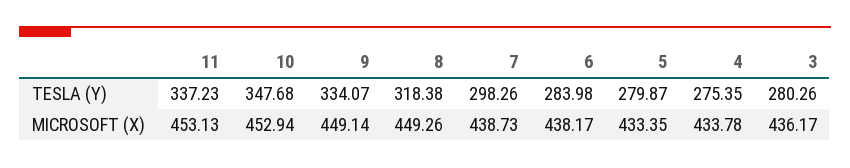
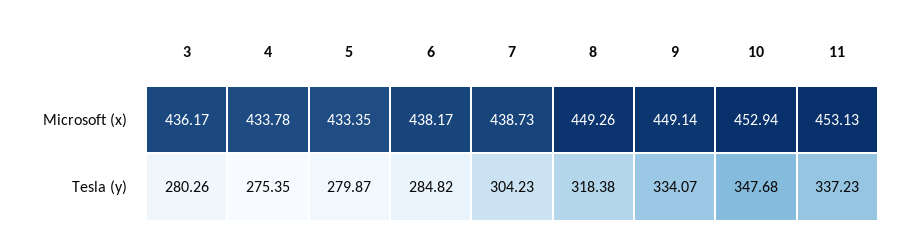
  {
    "11": {
      "TESLA (Y)": 337.23,
      "MICROSOFT (X)": 453.13
    },
    "10": {
      "TESLA (Y)": 347.68,
      "MICROSOFT (X)": 452.94
    },
    "9": {
      "TESLA (Y)": 334.07,
      "MICROSOFT (X)": 449.14
    },
    "8": {
      "TESLA (Y)": 318.38,
      "MICROSOFT (X)": 449.26
    },
    "7": {
-     "TESLA (Y)": 298.26,
+     "TESLA (Y)": 304.23,
      "MICROSOFT (X)": 438.73
    },
    "6": {
-     "TESLA (Y)": 283.98,
+     "TESLA (Y)": 284.82,
      "MICROSOFT (X)": 438.17
    },
    "5": {
      "TESLA (Y)": 279.87,
      "MICROSOFT (X)": 433.35
    },
    "4": {
      "TESLA (Y)": 275.35,
      "MICROSOFT (X)": 433.78
    },
    "3": {
      "TESLA (Y)": 280.26,
      "MICROSOFT (X)": 436.17
    }
  }

